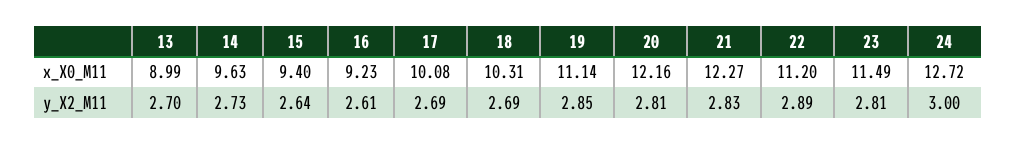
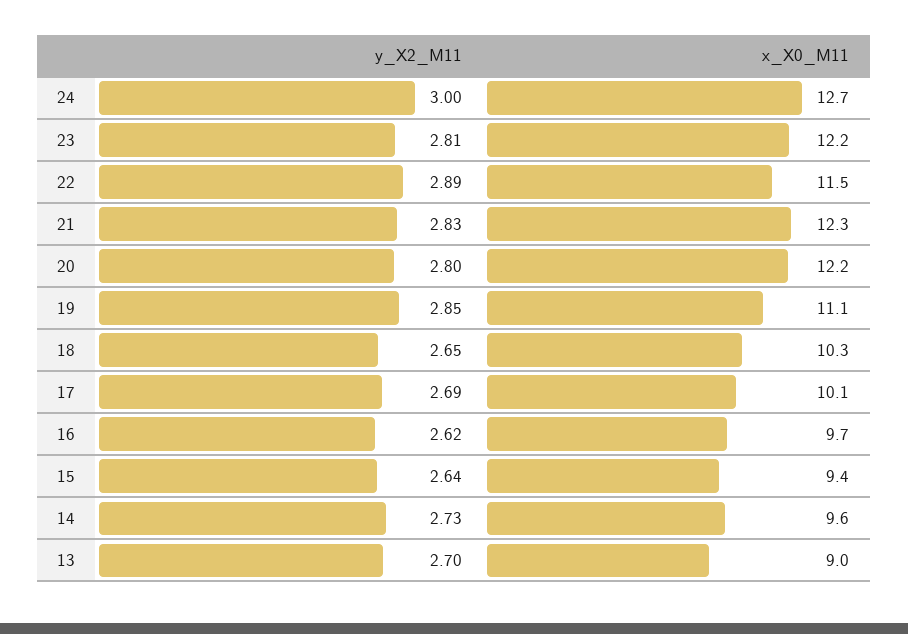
  {
    "13": {
      "x_X0_M11": 8.99,
      "y_X2_M11": 2.7
    },
    "14": {
      "x_X0_M11": 9.63,
      "y_X2_M11": 2.73
    },
    "15": {
      "x_X0_M11": 9.4,
      "y_X2_M11": 2.64
    },
    "16": {
-     "x_X0_M11": 9.23,
+     "x_X0_M11": 9.7,
-     "y_X2_M11": 2.61
+     "y_X2_M11": 2.62
    },
    "17": {
      "x_X0_M11": 10.08,
      "y_X2_M11": 2.69
    },
    "18": {
      "x_X0_M11": 10.31,
-     "y_X2_M11": 2.69
+     "y_X2_M11": 2.65
    },
    "19": {
      "x_X0_M11": 11.14,
      "y_X2_M11": 2.85
    },
    "20": {
      "x_X0_M11": 12.16,
-     "y_X2_M11": 2.81
+     "y_X2_M11": 2.8
    },
    "21": {
      "x_X0_M11": 12.27,
      "y_X2_M11": 2.83
    },
    "22": {
-     "x_X0_M11": 11.2,
+     "x_X0_M11": 11.5,
      "y_X2_M11": 2.89
    },
    "23": {
-     "x_X0_M11": 11.49,
+     "x_X0_M11": 12.2,
      "y_X2_M11": 2.81
    },
    "24": {
      "x_X0_M11": 12.72,
      "y_X2_M11": 3
    }
  }

